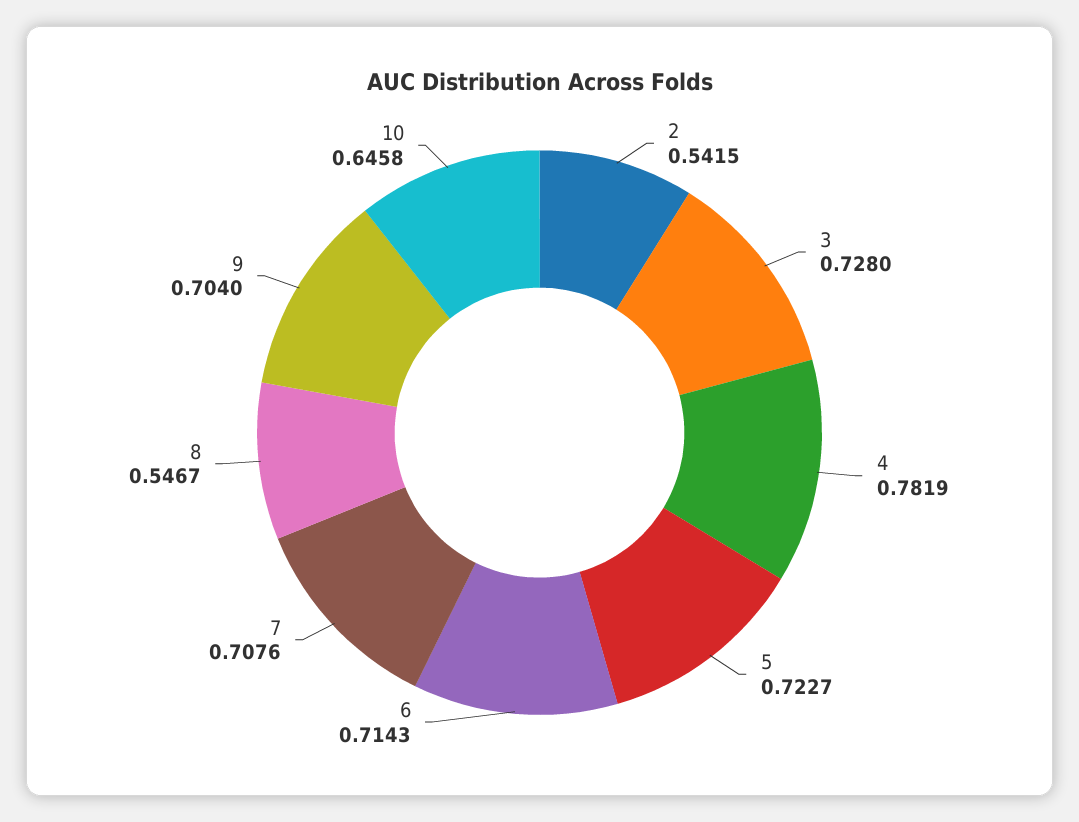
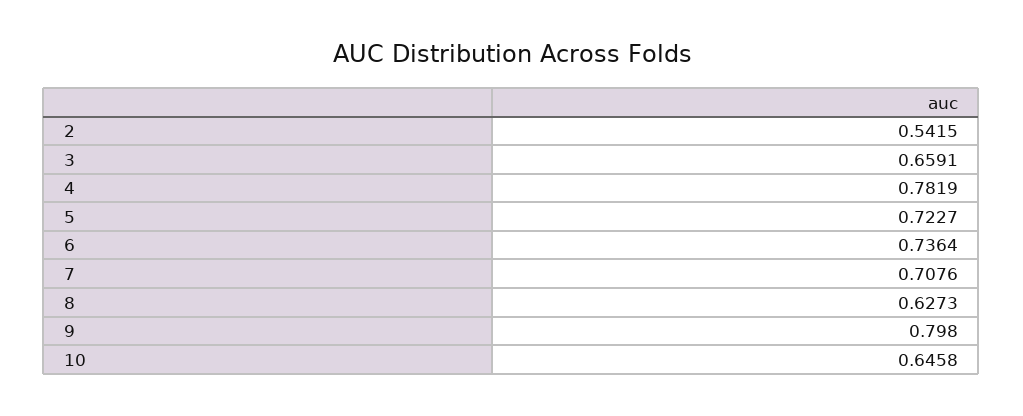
  {
    "2": 0.5415,
-   "3": 0.728,
+   "3": 0.6591,
    "4": 0.7819,
    "5": 0.7227,
-   "6": 0.7143,
+   "6": 0.7364,
    "7": 0.7076,
-   "8": 0.5467,
+   "8": 0.6273,
-   "9": 0.704,
+   "9": 0.798,
    "10": 0.6458
  }

